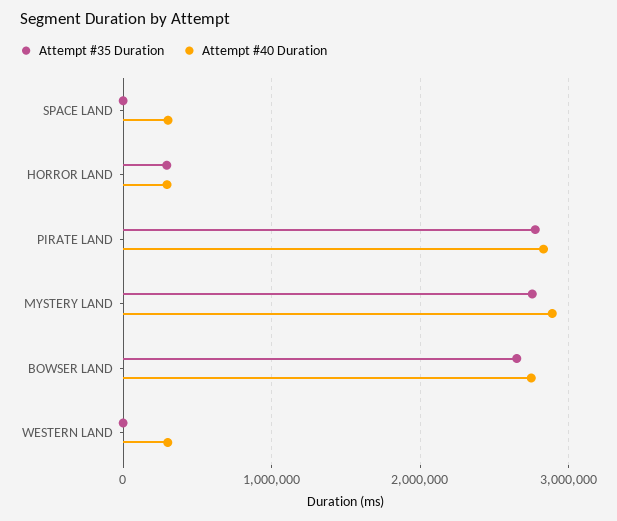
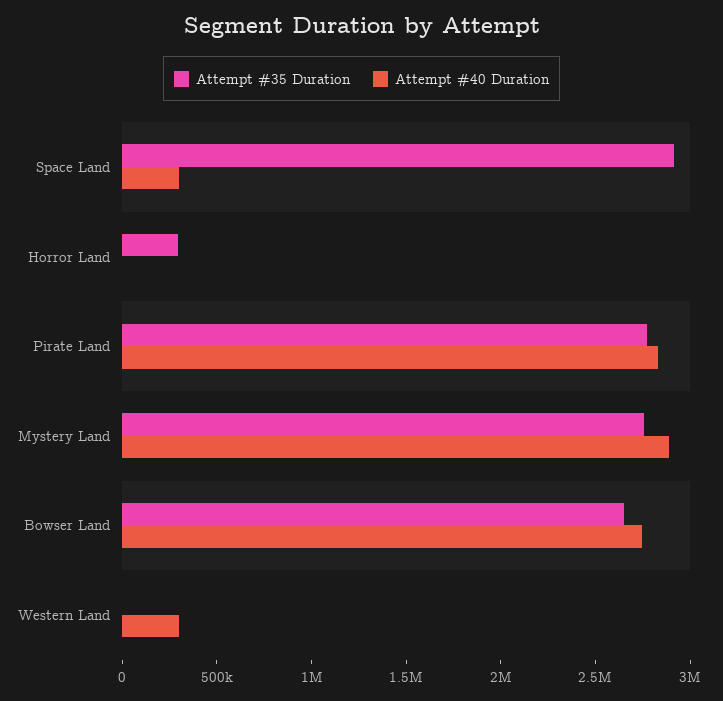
  {
    "Attempt #35 Duration": {
-     "SPACE LAND": 0,
+     "SPACE LAND": 2900000,
      "HORROR LAND": 300000,
      "PIRATE LAND": 2800000,
      "MYSTERY LAND": 2800000,
      "BOWSER LAND": 2600000,
      "WESTERN LAND": 0
    },
    "Attempt #40 Duration": {
      "SPACE LAND": 300000,
-     "HORROR LAND": 300000,
+     "HORROR LAND": 0,
      "PIRATE LAND": 2800000,
      "MYSTERY LAND": 2900000,
      "BOWSER LAND": 2700000,
      "WESTERN LAND": 300000
    }
  }

